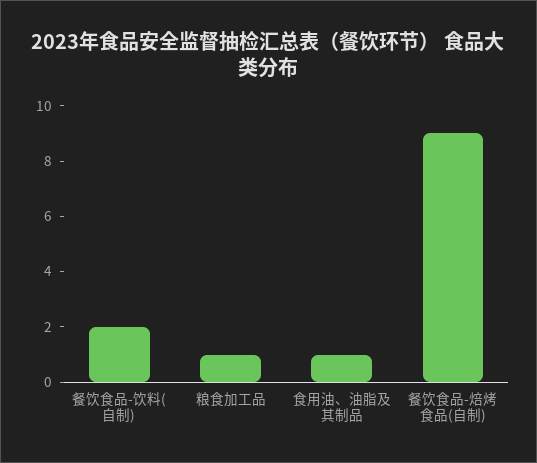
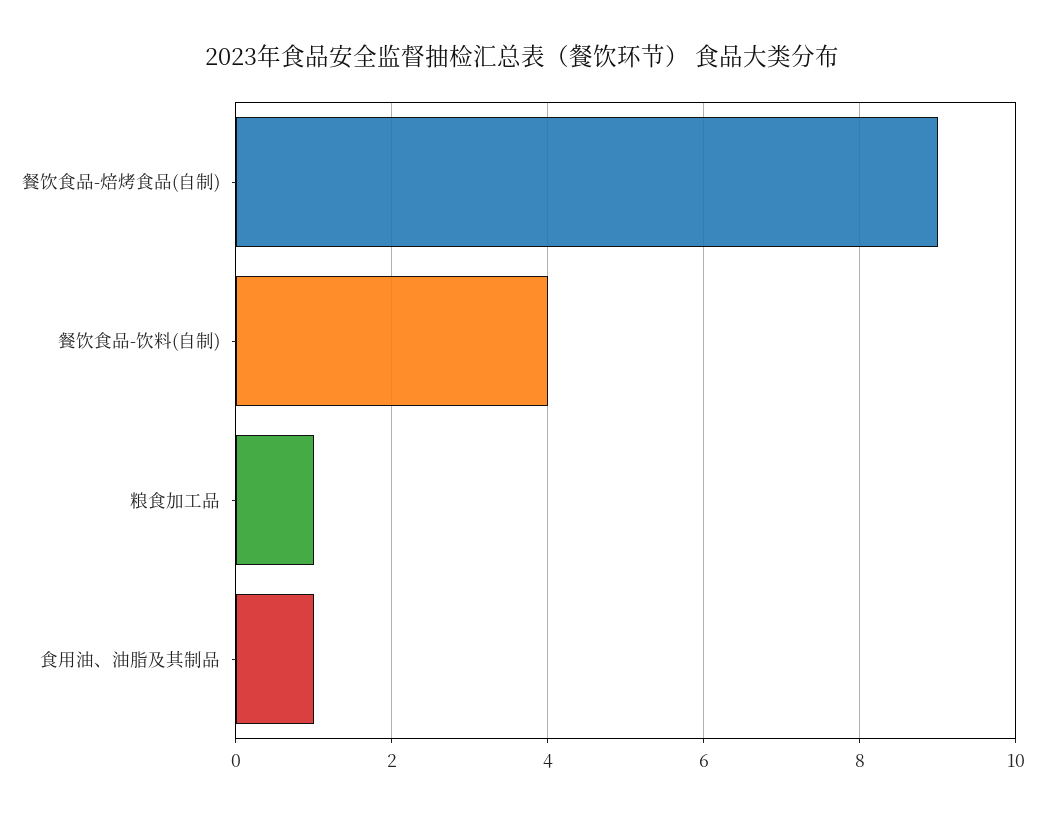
  {
-   "餐饮食品-饮料(自制)": 2,
+   "餐饮食品-饮料(自制)": 4,
    "粮食加工品": 1,
    "食用油、油脂及其制品": 1,
    "餐饮食品-焙烤食品(自制)": 9
  }

